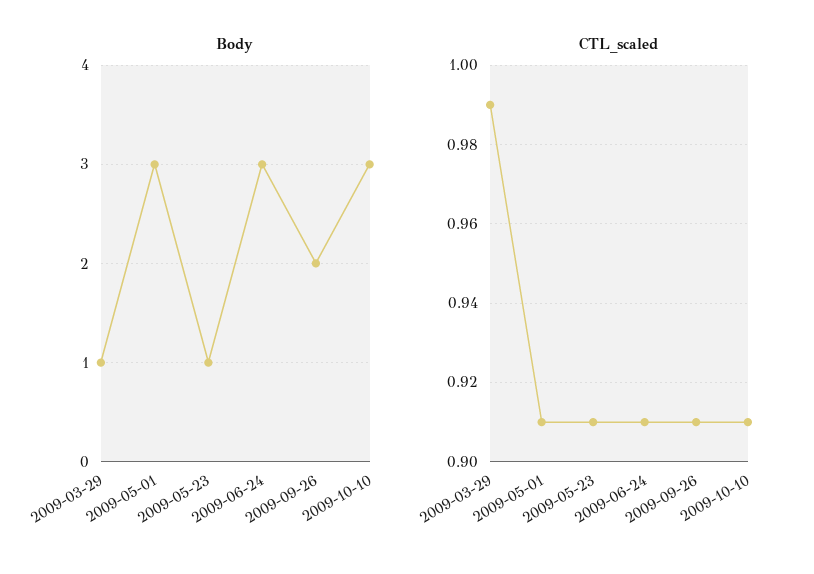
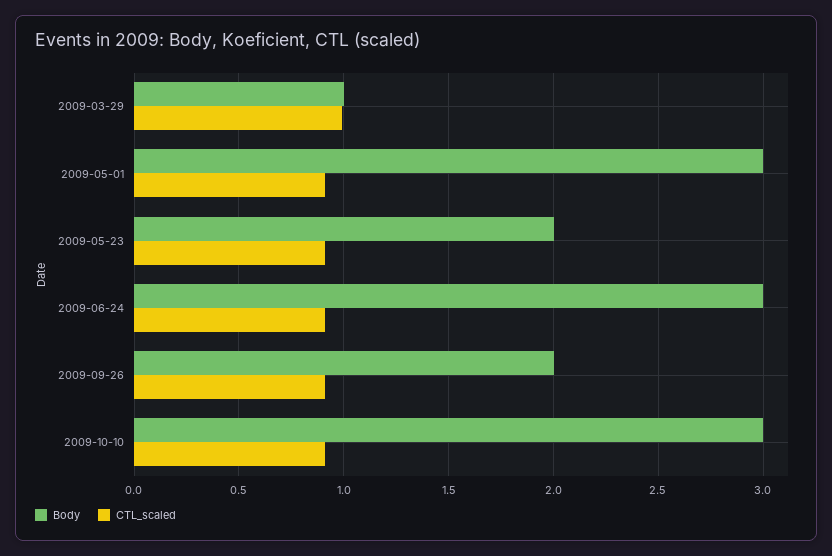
  {
    "Body": {
      "2009-03-29": 1,
      "2009-05-01": 3,
-     "2009-05-23": 1,
+     "2009-05-23": 2,
      "2009-06-24": 3,
      "2009-09-26": 2,
      "2009-10-10": 3
    },
    "CTL_scaled": {
      "2009-03-29": 0.99,
      "2009-05-01": 0.91,
      "2009-05-23": 0.91,
      "2009-06-24": 0.91,
      "2009-09-26": 0.91,
      "2009-10-10": 0.91
    }
  }

